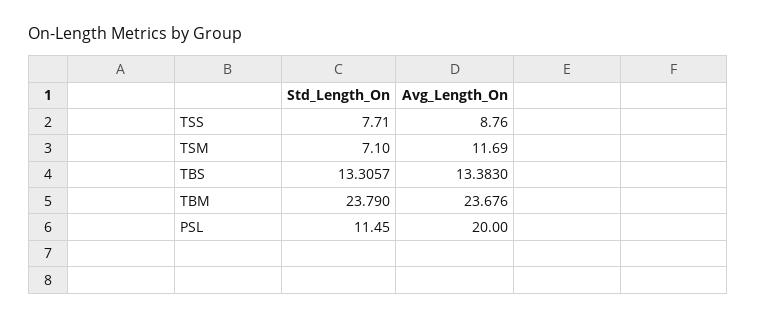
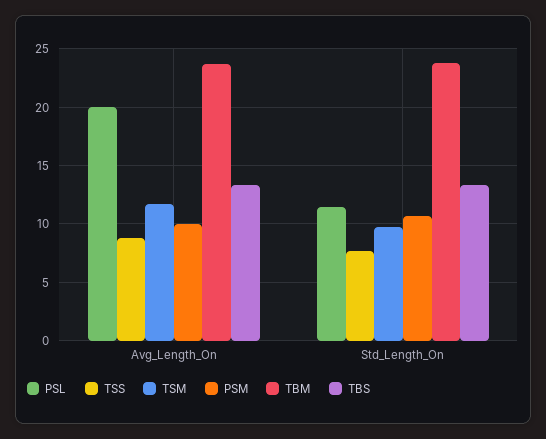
  {
    "TSS": {
      "Std_Length_On": 7.71,
      "Avg_Length_On": 8.76
    },
    "TSM": {
-     "Std_Length_On": 7.1,
+     "Std_Length_On": 10,
      "Avg_Length_On": 11.69
    },
    "TBS": {
      "Std_Length_On": 13.3057,
      "Avg_Length_On": 13.383
    },
    "TBM": {
      "Std_Length_On": 23.79,
      "Avg_Length_On": 23.676
    },
    "PSL": {
      "Std_Length_On": 11.45,
      "Avg_Length_On": 20
-   }
+   },
+   "PSM": {
+     "Avg_Length_On": 10,
+     "Std_Length_On": 11
+   }
  }

